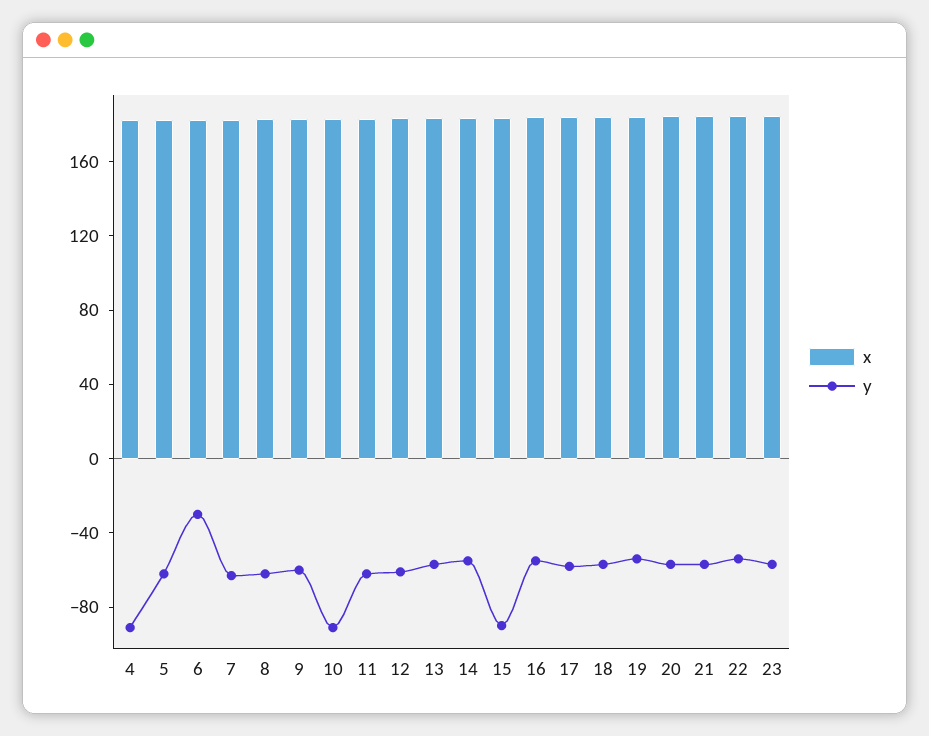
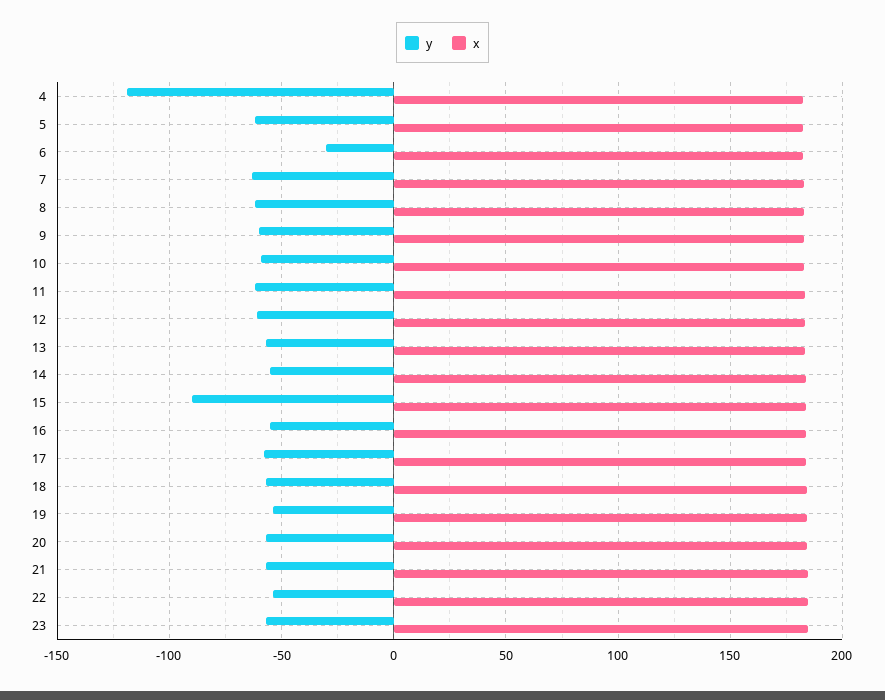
  {
    "x": {
      "4": 180,
      "5": 180,
      "6": 185,
      "7": 185,
      "8": 185,
      "9": 185,
      "10": 185,
      "11": 185,
      "12": 185,
      "13": 185,
      "14": 185,
      "15": 185,
      "16": 185,
      "17": 185,
      "18": 185,
      "19": 185,
      "20": 185,
      "21": 185,
      "22": 185,
      "23": 185
    },
    "y": {
-     "4": -90,
+     "4": -120,
      "5": -60,
      "6": -30,
      "7": -65,
      "8": -60,
      "9": -60,
-     "10": -90,
+     "10": -60,
      "11": -60,
      "12": -60,
      "13": -55,
      "14": -55,
      "15": -90,
      "16": -55,
      "17": -60,
      "18": -55,
      "19": -55,
      "20": -55,
      "21": -55,
      "22": -55,
      "23": -55
    }
  }

